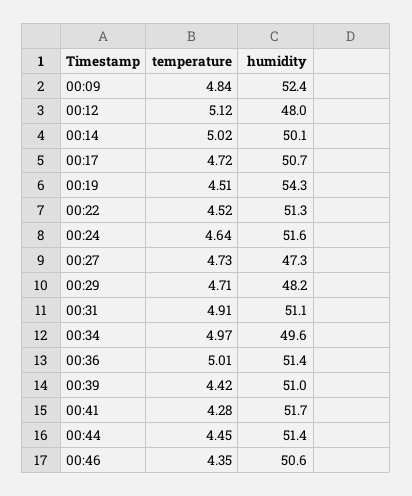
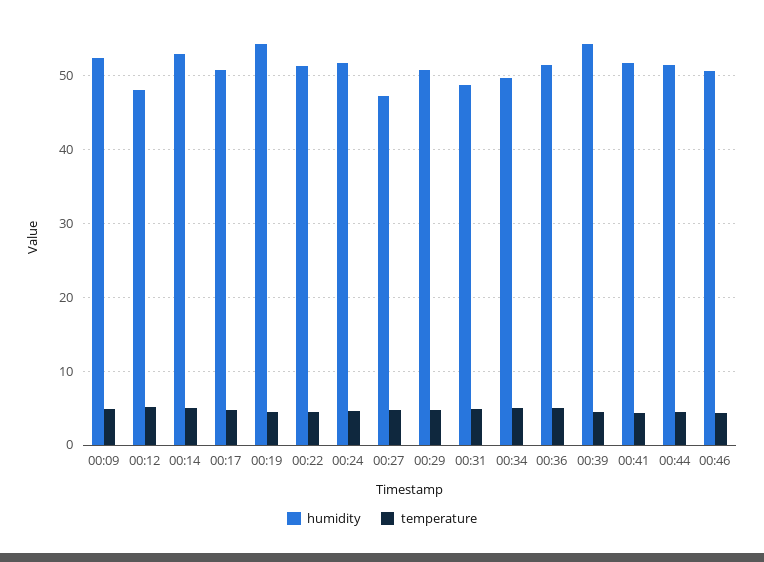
  {
    "temperature": {
      "00:09": 4.84,
      "00:12": 5.12,
      "00:14": 5.02,
      "00:17": 4.72,
      "00:19": 4.51,
      "00:22": 4.52,
      "00:24": 4.64,
      "00:27": 4.73,
      "00:29": 4.71,
      "00:31": 4.91,
      "00:34": 4.97,
      "00:36": 5.01,
      "00:39": 4.42,
      "00:41": 4.28,
      "00:44": 4.45,
      "00:46": 4.35
    },
    "humidity": {
      "00:09": 52.4,
      "00:12": 48,
-     "00:14": 50.1,
+     "00:14": 53,
      "00:17": 50.7,
      "00:19": 54.3,
      "00:22": 51.3,
      "00:24": 51.6,
      "00:27": 47.3,
-     "00:29": 48.2,
+     "00:29": 51,
-     "00:31": 51.1,
+     "00:31": 49,
      "00:34": 49.6,
      "00:36": 51.4,
-     "00:39": 51,
+     "00:39": 54,
      "00:41": 51.7,
      "00:44": 51.4,
      "00:46": 50.6
    }
  }

